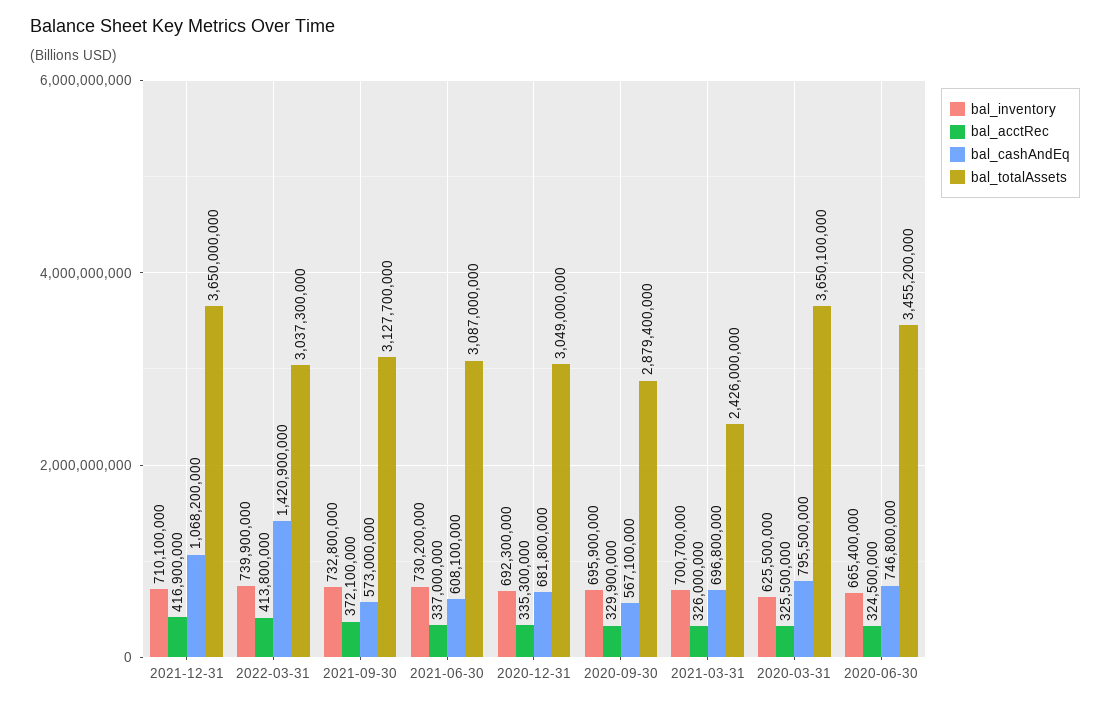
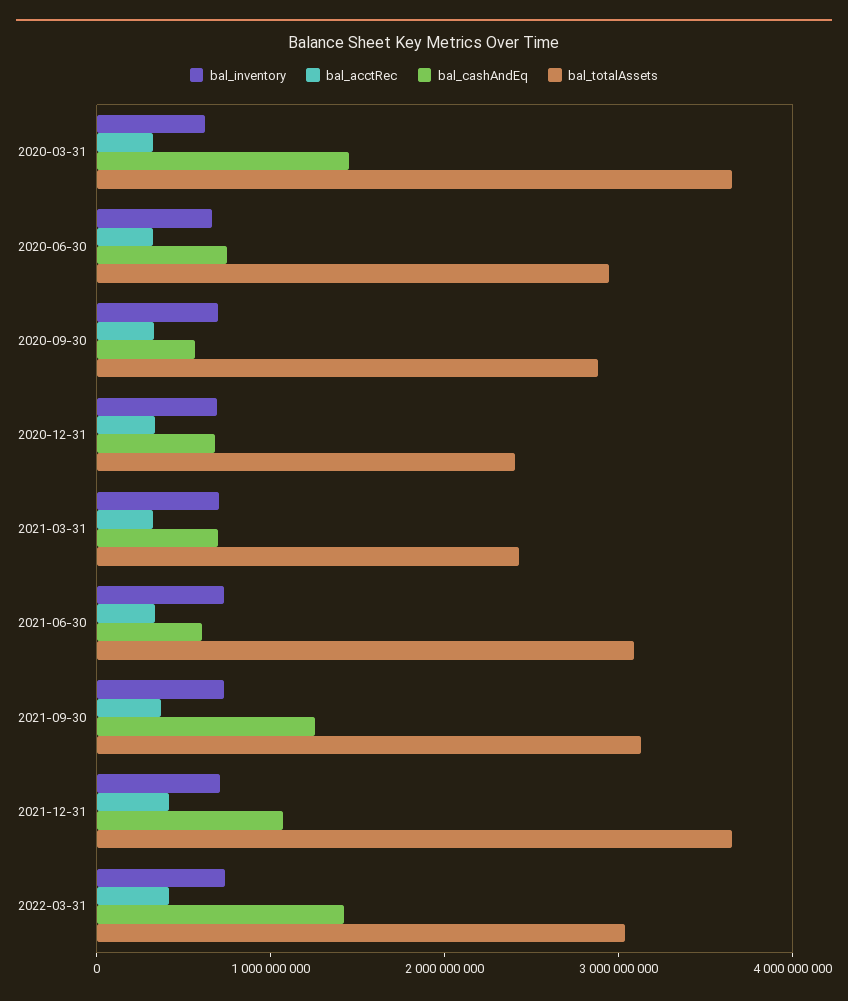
  {
    "bal_inventory": {
      "2021-12-31": 710100000,
      "2022-03-31": 739900000,
      "2021-09-30": 732800000,
      "2021-06-30": 730200000,
      "2020-12-31": 692300000,
      "2020-09-30": 695900000,
      "2021-03-31": 700700000,
      "2020-03-31": 625500000,
      "2020-06-30": 665400000
    },
    "bal_acctRec": {
      "2021-12-31": 416900000,
      "2022-03-31": 413800000,
      "2021-09-30": 372100000,
      "2021-06-30": 337000000,
      "2020-12-31": 335300000,
      "2020-09-30": 329900000,
      "2021-03-31": 326000000,
      "2020-03-31": 325500000,
      "2020-06-30": 324500000
    },
    "bal_cashAndEq": {
      "2021-12-31": 1068200000,
      "2022-03-31": 1420900000,
-     "2021-09-30": 573000000,
+     "2021-09-30": 1200000000,
      "2021-06-30": 608100000,
      "2020-12-31": 681800000,
      "2020-09-30": 567100000,
      "2021-03-31": 696800000,
-     "2020-03-31": 795500000,
+     "2020-03-31": 1400000000,
      "2020-06-30": 746800000
    },
    "bal_totalAssets": {
      "2021-12-31": 3650000000,
      "2022-03-31": 3037300000,
      "2021-09-30": 3127700000,
      "2021-06-30": 3087000000,
-     "2020-12-31": 3049000000,
+     "2020-12-31": 2400000000,
      "2020-09-30": 2879400000,
      "2021-03-31": 2426000000,
      "2020-03-31": 3650100000,
-     "2020-06-30": 3455200000
+     "2020-06-30": 3000000000
    }
  }

